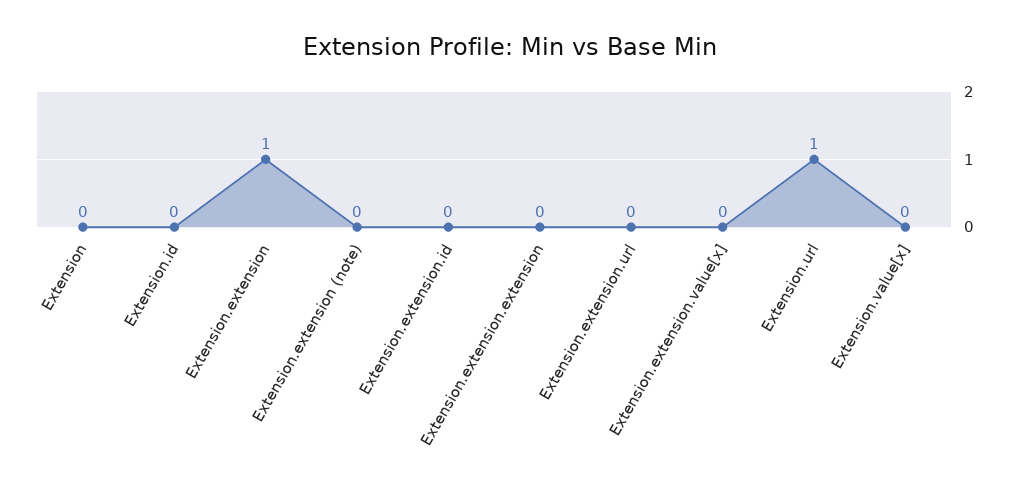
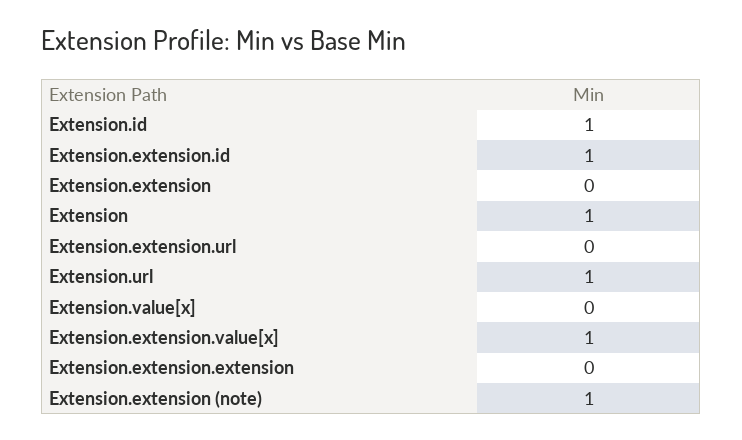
  {
-   "Extension": 0,
+   "Extension": 1,
-   "Extension.id": 0,
+   "Extension.id": 1,
-   "Extension.extension": 1,
+   "Extension.extension": 0,
-   "Extension.extension (note)": 0,
+   "Extension.extension (note)": 1,
-   "Extension.extension.id": 0,
+   "Extension.extension.id": 1,
    "Extension.extension.extension": 0,
    "Extension.extension.url": 0,
-   "Extension.extension.value[x]": 0,
+   "Extension.extension.value[x]": 1,
    "Extension.url": 1,
    "Extension.value[x]": 0
  }

